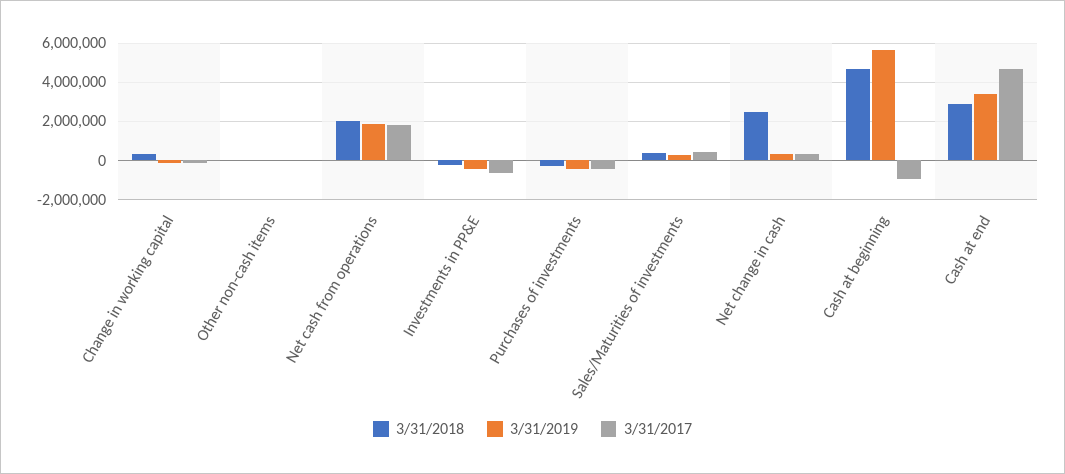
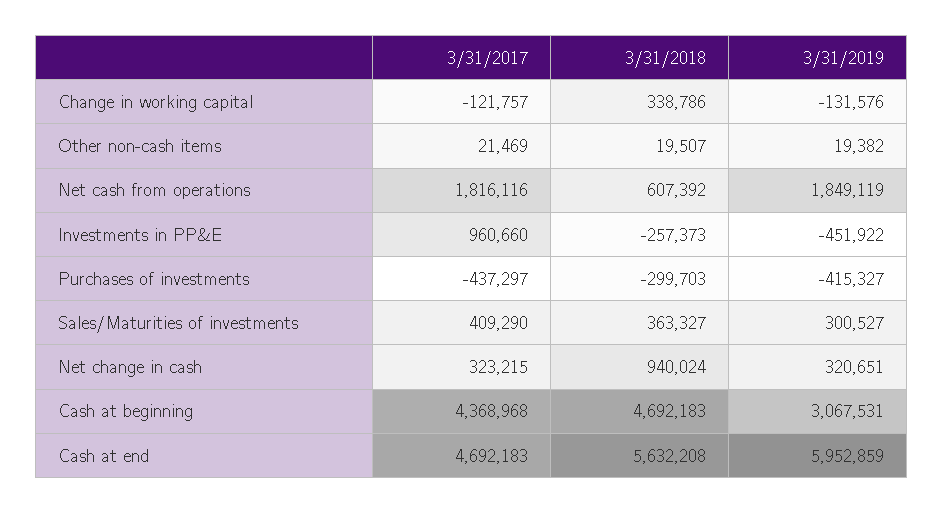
  {
    "3/31/2018": {
      "Change in working capital": 338786,
      "Other non-cash items": 19507,
-     "Net cash from operations": 2000000,
+     "Net cash from operations": 607392,
      "Investments in PP&E": -257373,
      "Purchases of investments": -299703,
      "Sales/Maturities of investments": 363327,
-     "Net change in cash": 2500000,
+     "Net change in cash": 940024,
      "Cash at beginning": 4692183,
-     "Cash at end": 3000000
+     "Cash at end": 5632208
    },
    "3/31/2019": {
      "Change in working capital": -131576,
      "Other non-cash items": 19382,
      "Net cash from operations": 1849119,
      "Investments in PP&E": -451922,
      "Purchases of investments": -415327,
      "Sales/Maturities of investments": 300527,
      "Net change in cash": 320651,
-     "Cash at beginning": 5500000,
+     "Cash at beginning": 3067531,
-     "Cash at end": 3500000
+     "Cash at end": 5952859
    },
    "3/31/2017": {
      "Change in working capital": -121757,
      "Other non-cash items": 21469,
      "Net cash from operations": 1816116,
-     "Investments in PP&E": -500000,
+     "Investments in PP&E": 960660,
      "Purchases of investments": -437297,
      "Sales/Maturities of investments": 409290,
      "Net change in cash": 323215,
-     "Cash at beginning": -1000000,
+     "Cash at beginning": 4368968,
      "Cash at end": 4692183
    }
  }

